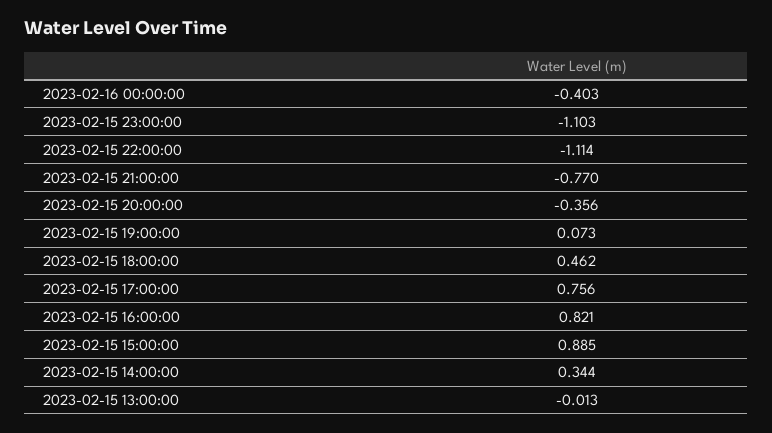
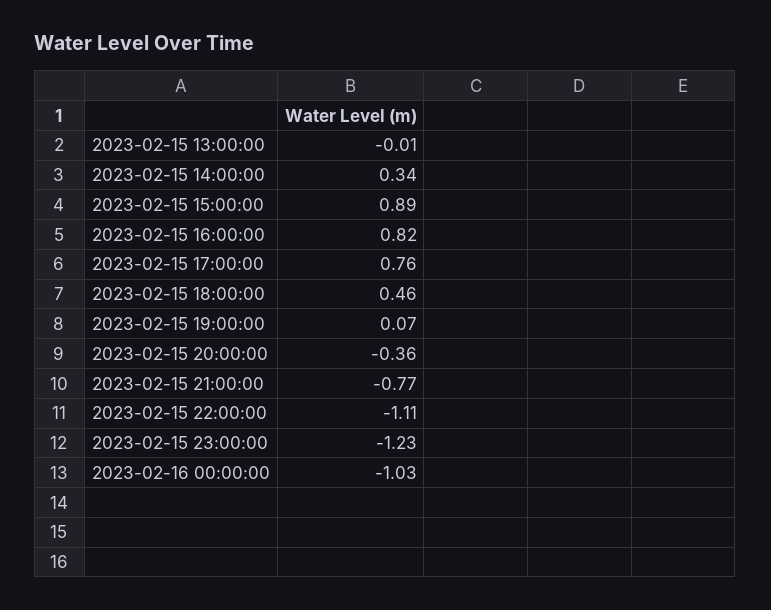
  {
-   "2023-02-16 00:00:00": -0.403,
+   "2023-02-16 00:00:00": -1.03,
-   "2023-02-15 23:00:00": -1.103,
+   "2023-02-15 23:00:00": -1.23,
    "2023-02-15 22:00:00": -1.114,
    "2023-02-15 21:00:00": -0.77,
    "2023-02-15 20:00:00": -0.356,
    "2023-02-15 19:00:00": 0.073,
    "2023-02-15 18:00:00": 0.462,
    "2023-02-15 17:00:00": 0.756,
    "2023-02-15 16:00:00": 0.821,
    "2023-02-15 15:00:00": 0.885,
    "2023-02-15 14:00:00": 0.344,
    "2023-02-15 13:00:00": -0.013
  }

